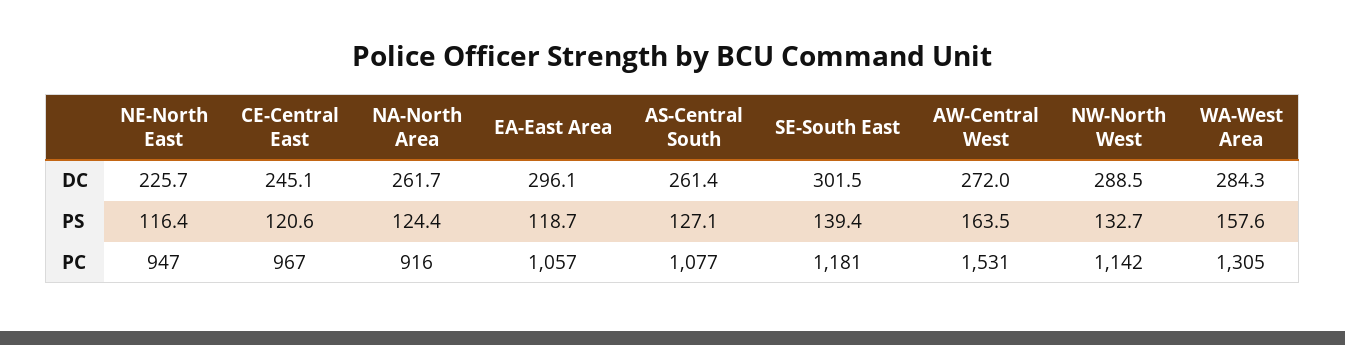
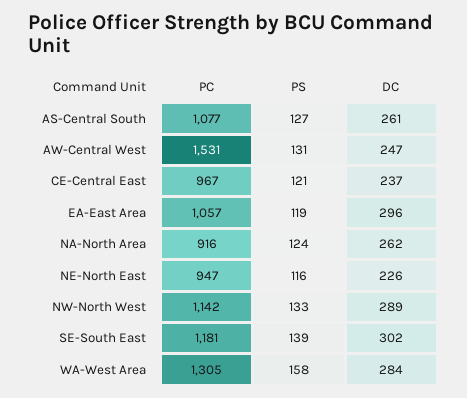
  {
    "NE-North East": {
      "DC": 225.7,
      "PS": 116.4,
      "PC": 947
    },
    "CE-Central East": {
-     "DC": 245.1,
+     "DC": 237,
      "PS": 120.6,
      "PC": 967
    },
    "NA-North Area": {
      "DC": 261.7,
      "PS": 124.4,
      "PC": 916
    },
    "EA-East Area": {
      "DC": 296.1,
      "PS": 118.7,
      "PC": 1057
    },
    "AS-Central South": {
      "DC": 261.4,
      "PS": 127.1,
      "PC": 1077
    },
    "SE-South East": {
      "DC": 301.5,
      "PS": 139.4,
      "PC": 1181
    },
    "AW-Central West": {
-     "DC": 272,
+     "DC": 247,
-     "PS": 163.5,
+     "PS": 131,
      "PC": 1531
    },
    "NW-North West": {
      "DC": 288.5,
      "PS": 132.7,
      "PC": 1142
    },
    "WA-West Area": {
      "DC": 284.3,
      "PS": 157.6,
      "PC": 1305
    }
  }

